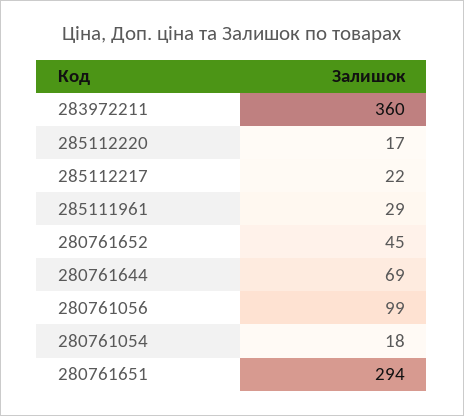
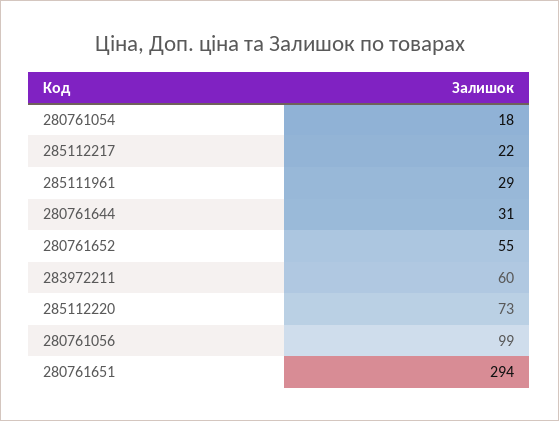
  {
-   "283972211": 360,
+   "283972211": 60,
-   "285112220": 17,
+   "285112220": 73,
    "285112217": 22,
    "285111961": 29,
-   "280761652": 45,
+   "280761652": 55,
-   "280761644": 69,
+   "280761644": 31,
    "280761056": 99,
    "280761054": 18,
    "280761651": 294
  }

